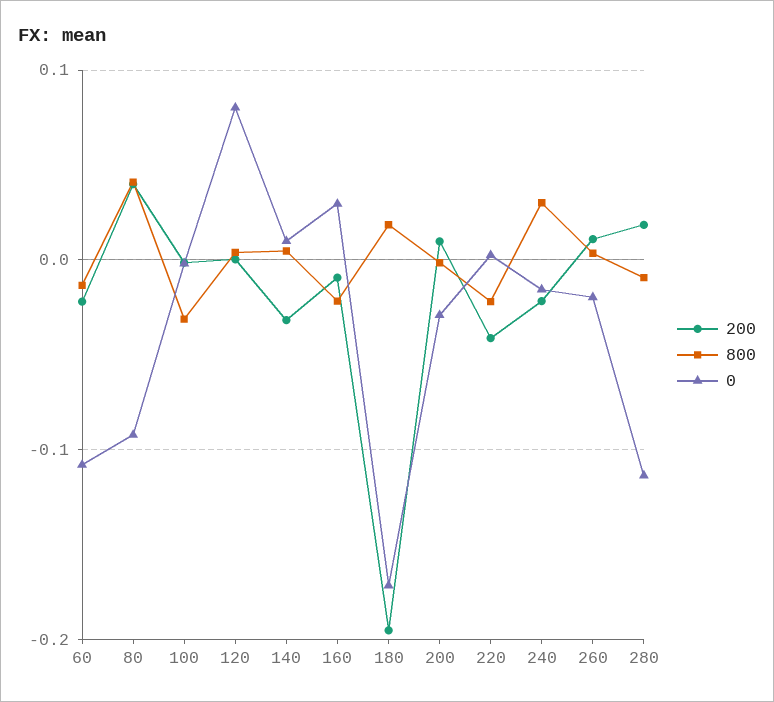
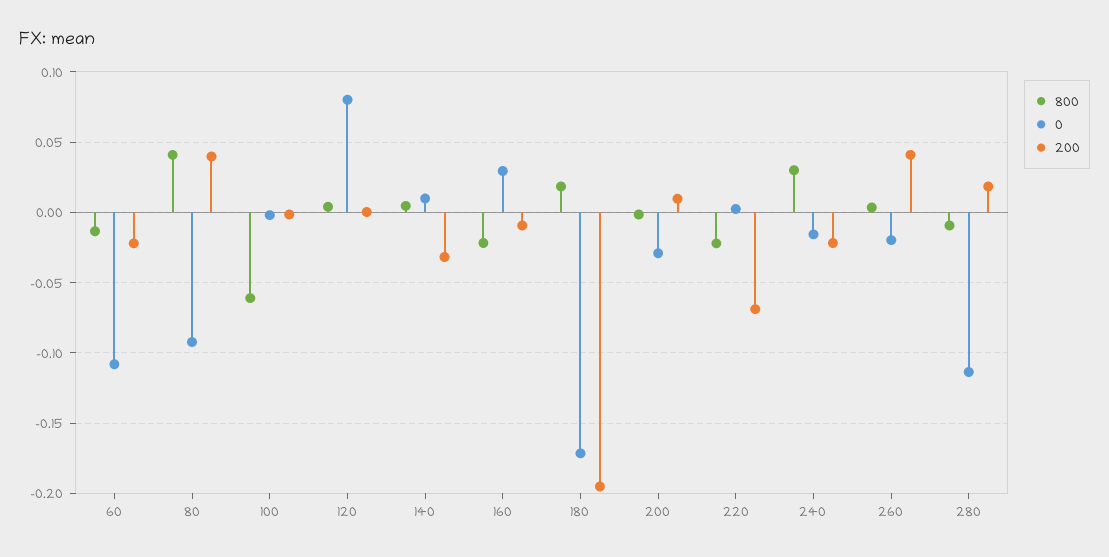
  {
    "200": {
      "60": -0.02,
      "80": 0.04,
      "100": 0,
      "120": 0,
      "140": -0.03,
      "160": -0.01,
      "180": -0.195,
      "200": 0.01,
-     "220": -0.04,
+     "220": -0.07,
      "240": -0.02,
-     "260": 0.01,
+     "260": 0.04,
      "280": 0.02
    },
    "800": {
      "60": -0.015,
      "80": 0.04,
-     "100": -0.03,
+     "100": -0.06,
      "120": 0.005,
      "140": 0.005,
      "160": -0.02,
      "180": 0.02,
      "200": 0,
      "220": -0.02,
      "240": 0.03,
      "260": 0.005,
      "280": -0.01
    },
    "0": {
      "60": -0.11,
      "80": -0.09,
      "100": 0,
      "120": 0.08,
      "140": 0.01,
      "160": 0.03,
      "180": -0.17,
      "200": -0.03,
      "220": 0.005,
      "240": -0.015,
      "260": -0.02,
      "280": -0.115
    }
  }

